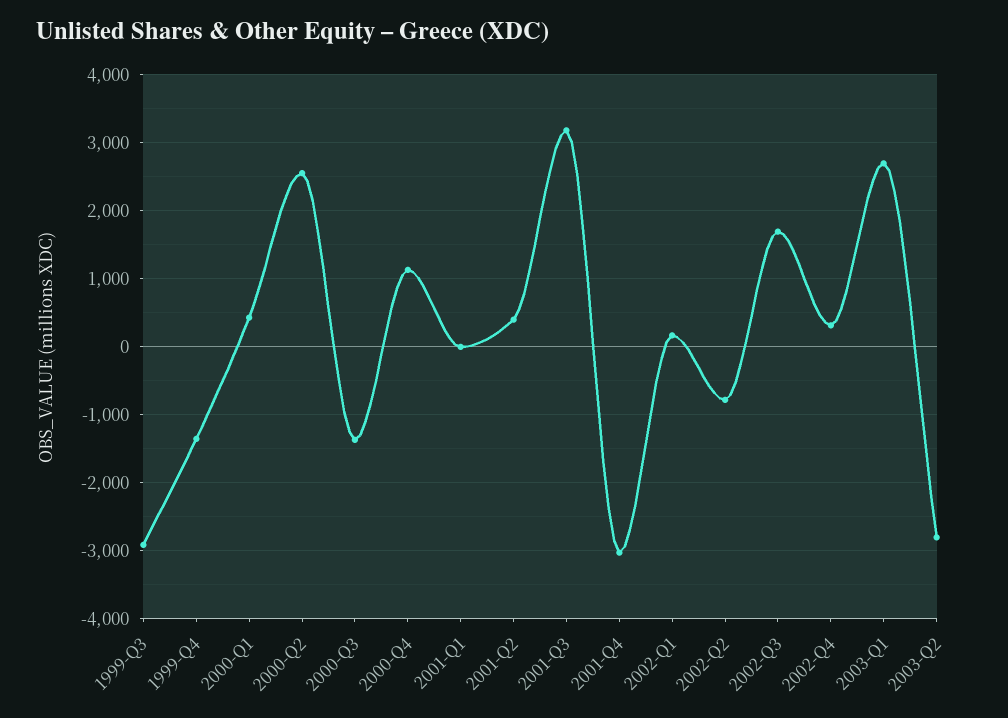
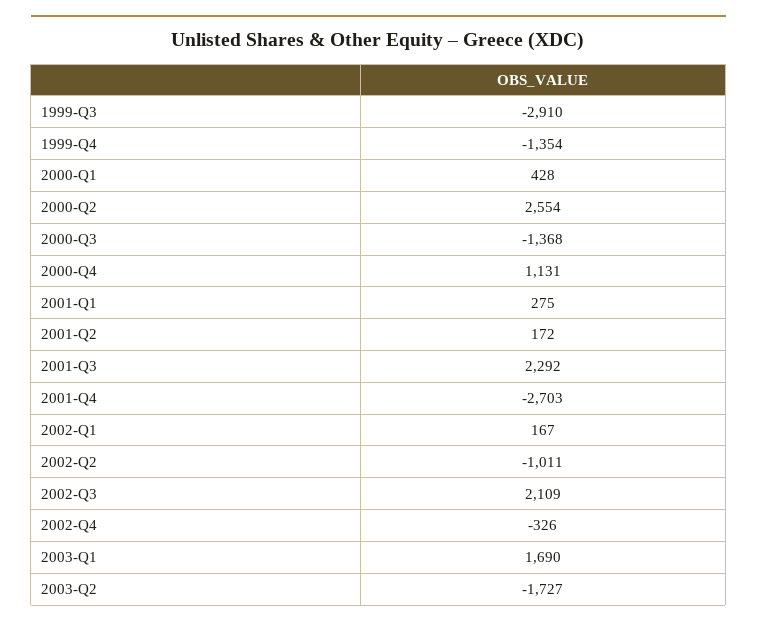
  {
    "1999-Q3": -2910,
    "1999-Q4": -1354,
    "2000-Q1": 428,
    "2000-Q2": 2554,
    "2000-Q3": -1368,
    "2000-Q4": 1131,
-   "2001-Q1": 0,
+   "2001-Q1": 275,
-   "2001-Q2": 400,
+   "2001-Q2": 172,
-   "2001-Q3": 3200,
+   "2001-Q3": 2292,
-   "2001-Q4": -3000,
+   "2001-Q4": -2703,
    "2002-Q1": 167,
-   "2002-Q2": -800,
+   "2002-Q2": -1011,
-   "2002-Q3": 1700,
+   "2002-Q3": 2109,
-   "2002-Q4": 300,
+   "2002-Q4": -326,
-   "2003-Q1": 2700,
+   "2003-Q1": 1690,
-   "2003-Q2": -2800
+   "2003-Q2": -1727
  }

